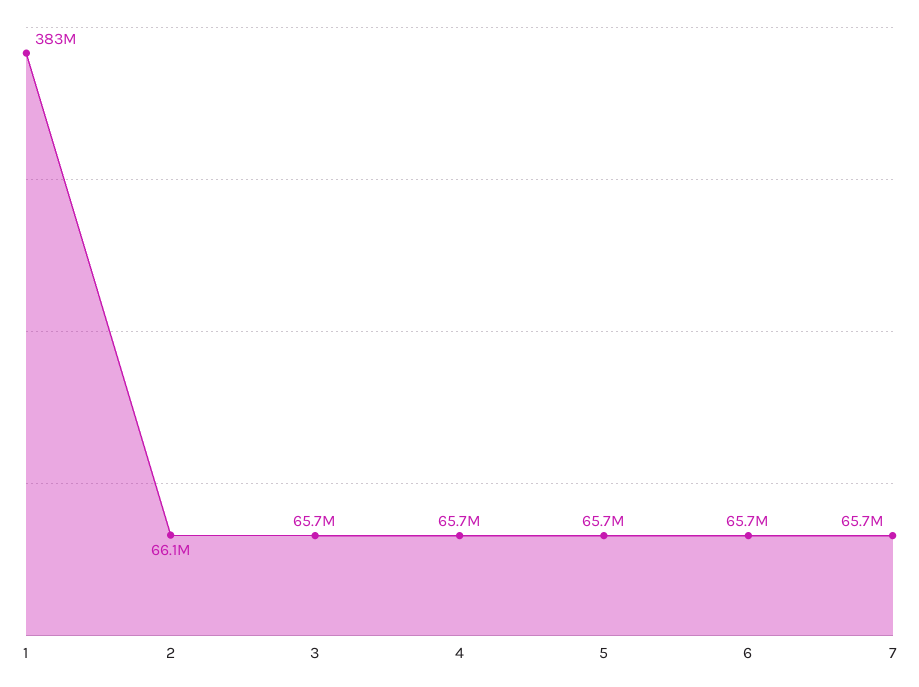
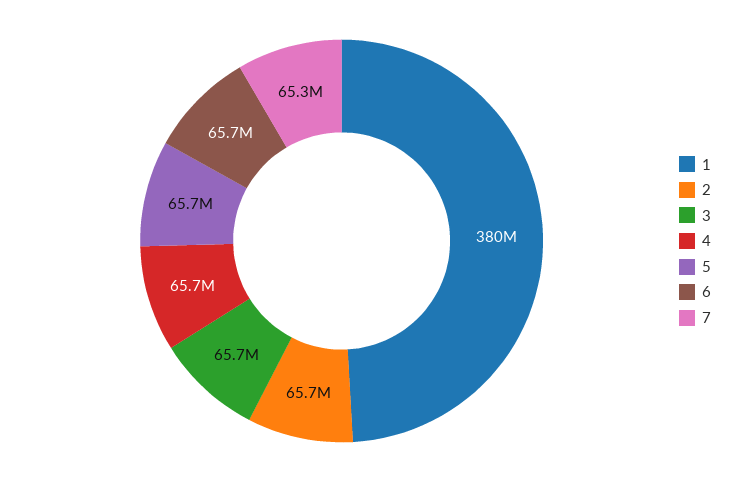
  {
-   "1": 383000000,
+   "1": 380000000,
-   "2": 66100000,
+   "2": 65700000,
    "3": 65700000,
    "4": 65700000,
    "5": 65700000,
    "6": 65700000,
-   "7": 65700000
+   "7": 65300000
  }

